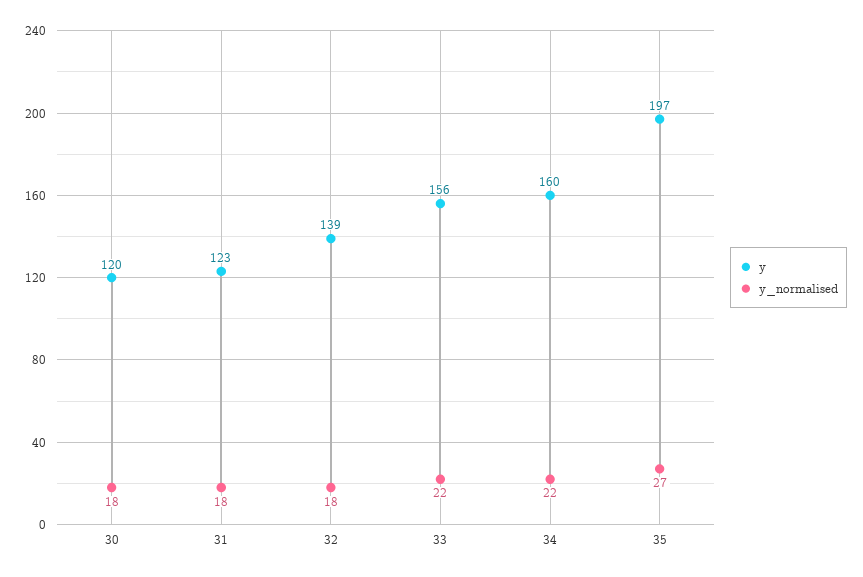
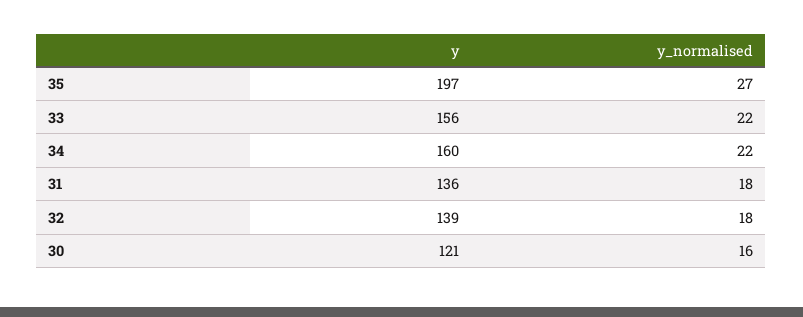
  {
    "y": {
-     "30": 120,
+     "30": 121,
-     "31": 123,
+     "31": 136,
      "32": 139,
      "33": 156,
      "34": 160,
      "35": 197
    },
    "y_normalised": {
-     "30": 18,
+     "30": 16,
      "31": 18,
      "32": 18,
      "33": 22,
      "34": 22,
      "35": 27
    }
  }

